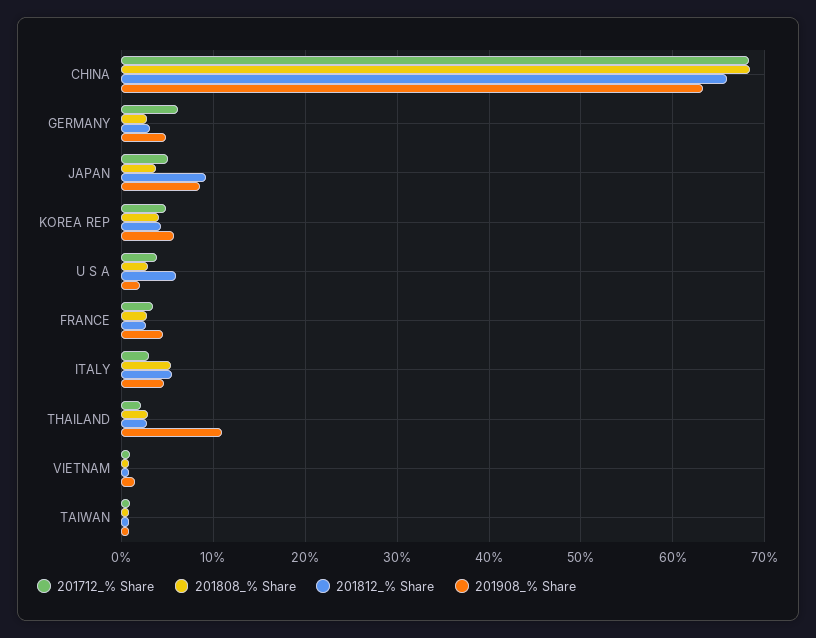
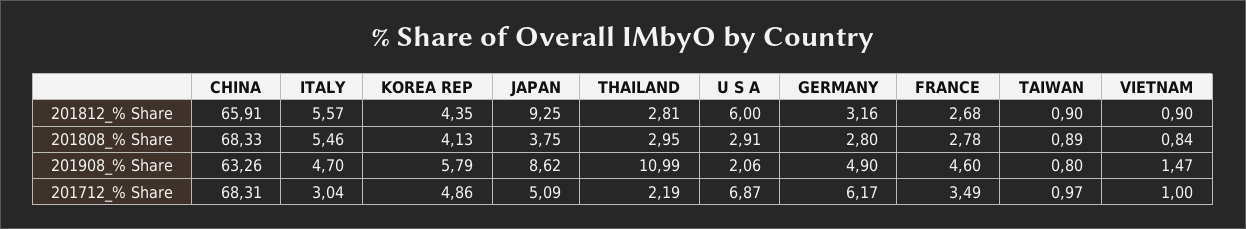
  {
    "201712_% Share": {
      "CHINA": 68.31,
      "GERMANY": 6.17,
      "JAPAN": 5.09,
      "KOREA REP": 4.86,
-     "U S A": 4,
+     "U S A": 6.87,
      "FRANCE": 3.49,
      "ITALY": 3.04,
      "THAILAND": 2.19,
      "VIETNAM": 1,
      "TAIWAN": 0.97
    },
    "201808_% Share": {
      "CHINA": 68.33,
      "GERMANY": 2.8,
      "JAPAN": 3.75,
      "KOREA REP": 4.13,
      "U S A": 2.91,
      "FRANCE": 2.78,
      "ITALY": 5.46,
      "THAILAND": 2.95,
      "VIETNAM": 0.84,
      "TAIWAN": 0.89
    },
    "201812_% Share": {
      "CHINA": 65.91,
      "GERMANY": 3.16,
      "JAPAN": 9.25,
      "KOREA REP": 4.35,
      "U S A": 6,
      "FRANCE": 2.68,
      "ITALY": 5.57,
      "THAILAND": 2.81,
      "VIETNAM": 0.9,
      "TAIWAN": 0.9
    },
    "201908_% Share": {
      "CHINA": 63.26,
      "GERMANY": 4.9,
      "JAPAN": 8.62,
      "KOREA REP": 5.79,
      "U S A": 2.06,
      "FRANCE": 4.6,
      "ITALY": 4.7,
      "THAILAND": 10.99,
      "VIETNAM": 1.47,
      "TAIWAN": 0.8
    }
  }

